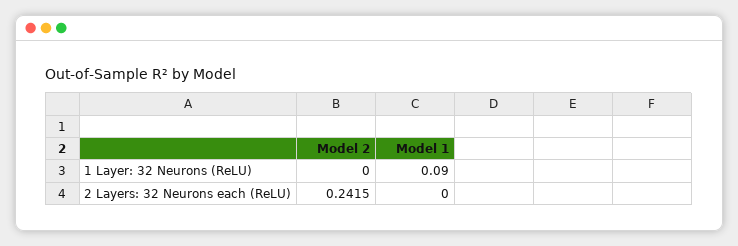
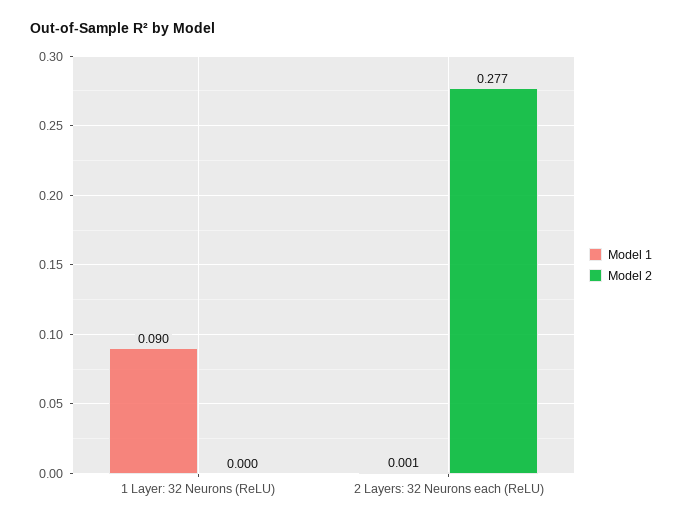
  {
    "Model 2": {
      "1 Layer: 32 Neurons (ReLU)": 0,
-     "2 Layers: 32 Neurons each (ReLU)": 0.2415
+     "2 Layers: 32 Neurons each (ReLU)": 0.277
    },
    "Model 1": {
      "1 Layer: 32 Neurons (ReLU)": 0.09,
-     "2 Layers: 32 Neurons each (ReLU)": 0
+     "2 Layers: 32 Neurons each (ReLU)": 0.001
    }
  }

